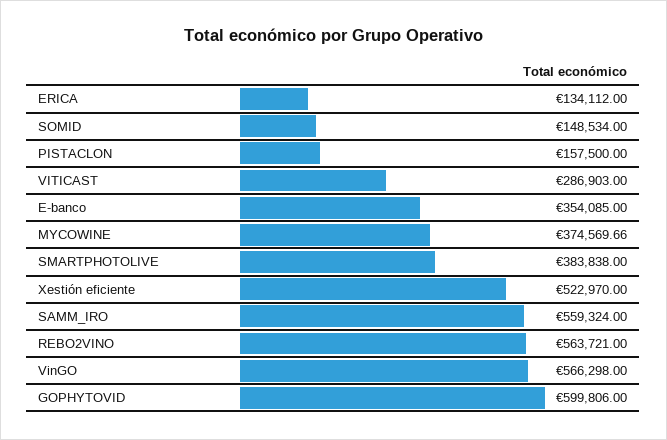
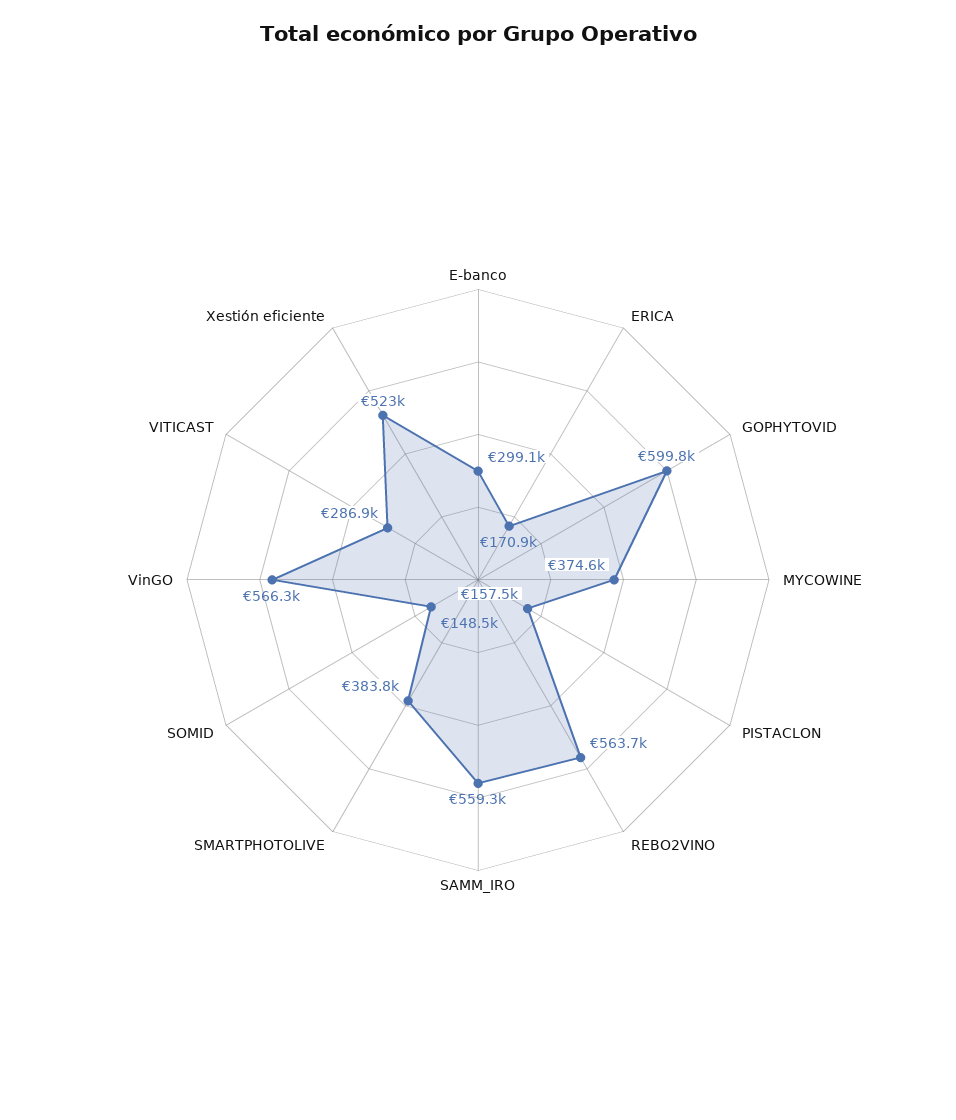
  {
-   "ERICA": 134112,
+   "ERICA": 170900,
    "SOMID": 148534,
    "PISTACLON": 157500,
    "VITICAST": 286903,
-   "E-banco": 354085,
+   "E-banco": 299100,
    "MYCOWINE": 374569.66,
    "SMARTPHOTOLIVE": 383838,
    "Xestión eficiente": 522970,
    "SAMM_IRO": 559324,
    "REBO2VINO": 563721,
    "VinGO": 566298,
    "GOPHYTOVID": 599806
  }

